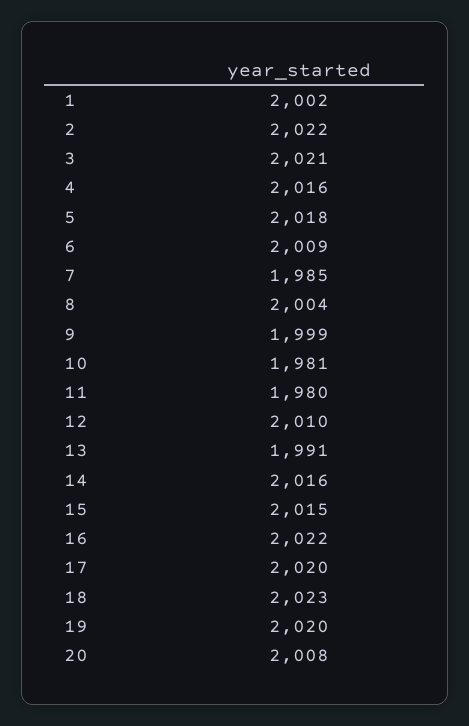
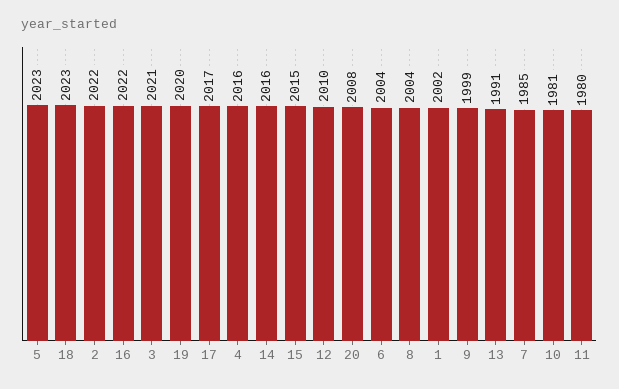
  {
    "1": 2002,
    "2": 2022,
    "3": 2021,
    "4": 2016,
-   "5": 2018,
+   "5": 2023,
-   "6": 2009,
+   "6": 2004,
    "7": 1985,
    "8": 2004,
    "9": 1999,
    "10": 1981,
    "11": 1980,
    "12": 2010,
    "13": 1991,
    "14": 2016,
    "15": 2015,
    "16": 2022,
-   "17": 2020,
+   "17": 2017,
    "18": 2023,
    "19": 2020,
    "20": 2008
  }

